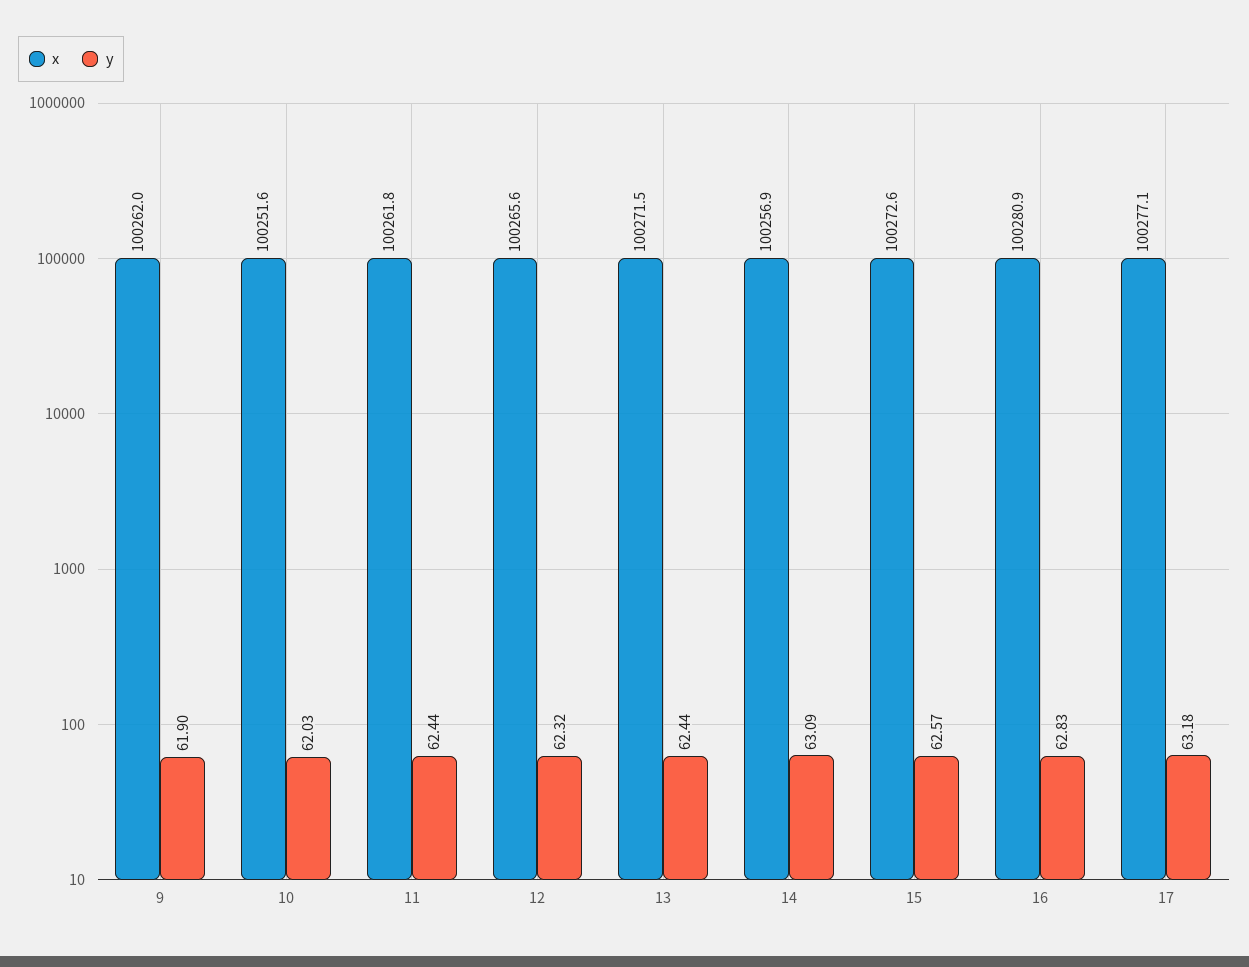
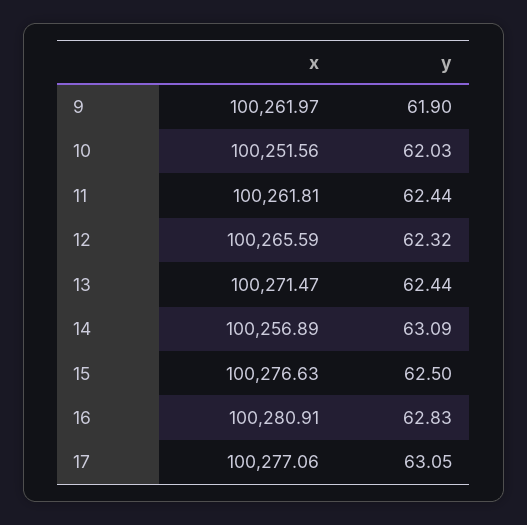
  {
    "x": {
      "9": 100261.97,
      "10": 100251.56,
      "11": 100261.81,
      "12": 100265.59,
      "13": 100271.47,
      "14": 100256.89,
-     "15": 100272.6,
+     "15": 100276.63,
      "16": 100280.91,
      "17": 100277.06
    },
    "y": {
      "9": 61.9,
      "10": 62.03,
      "11": 62.44,
      "12": 62.32,
      "13": 62.44,
      "14": 63.09,
-     "15": 62.57,
+     "15": 62.5,
      "16": 62.83,
-     "17": 63.18
+     "17": 63.05
    }
  }

